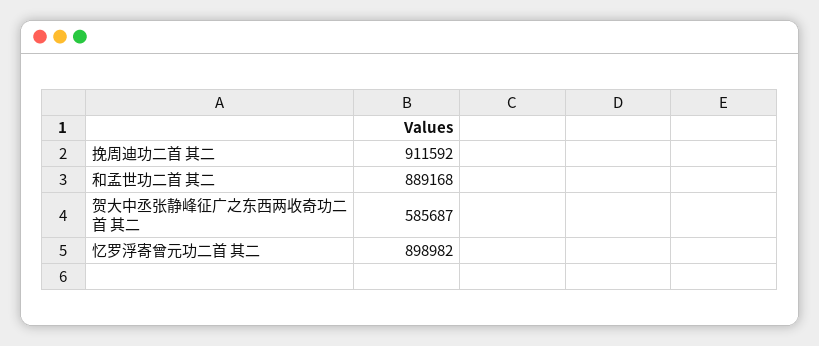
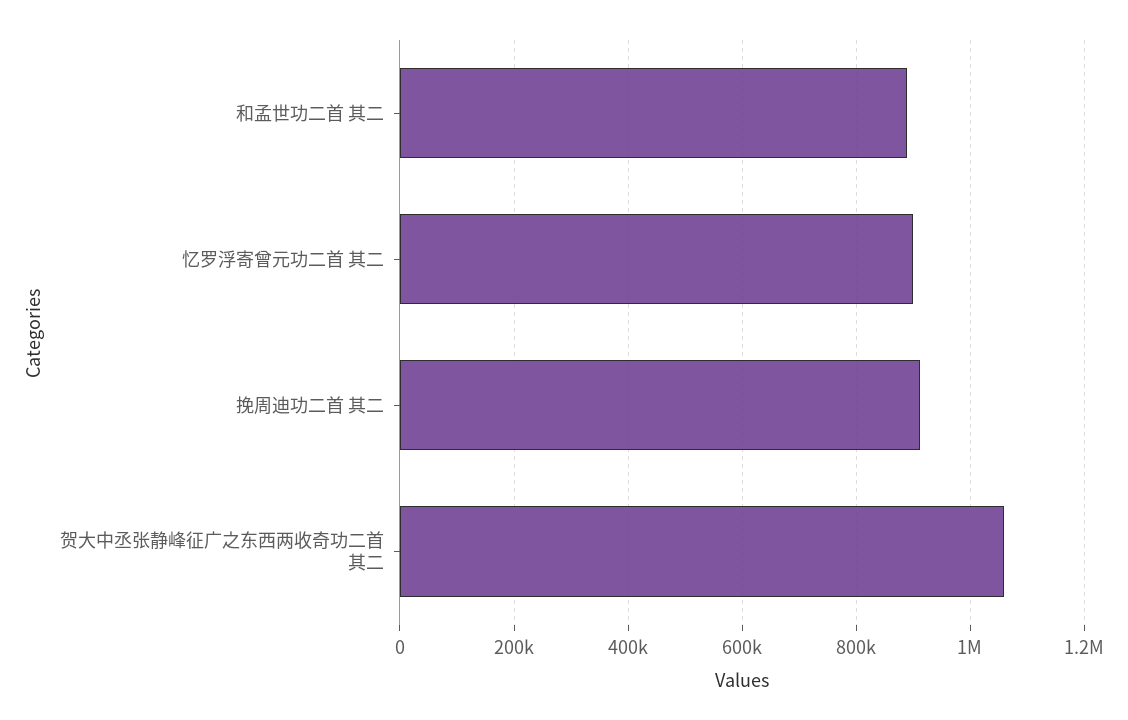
  {
    "挽周迪功二首 其二": 911592,
    "和孟世功二首 其二": 889168,
-   "贺大中丞张静峰征广之东西两收奇功二首 其二": 585687,
+   "贺大中丞张静峰征广之东西两收奇功二首 其二": 1060000,
    "忆罗浮寄曾元功二首 其二": 898982
  }

